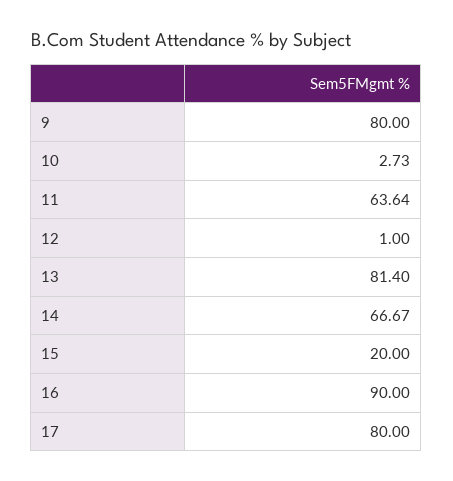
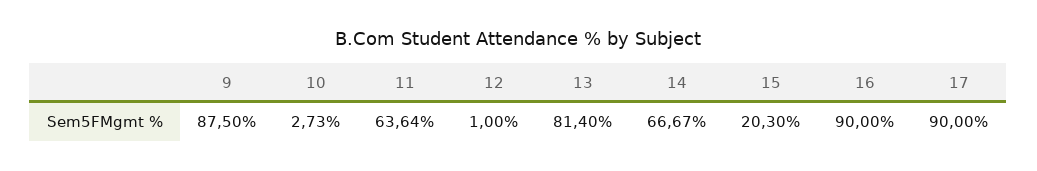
  {
-   "9": 80,
+   "9": 87.5,
    "10": 2.73,
    "11": 63.64,
    "12": 1,
    "13": 81.4,
    "14": 66.67,
-   "15": 20,
+   "15": 20.3,
    "16": 90,
-   "17": 80
+   "17": 90
  }

